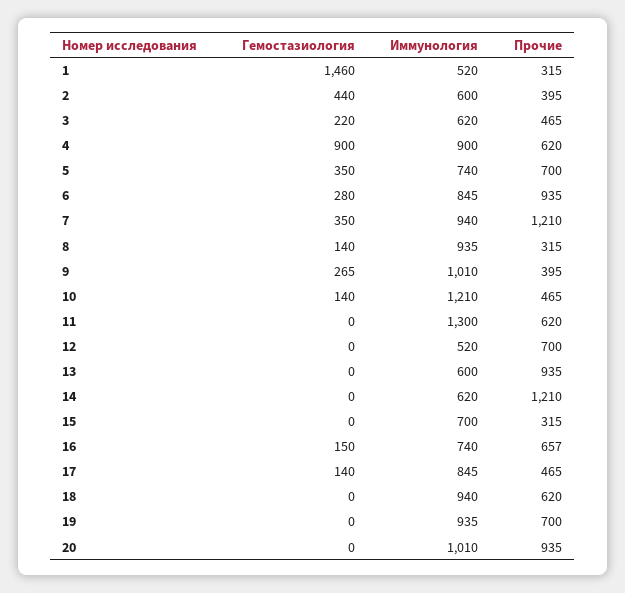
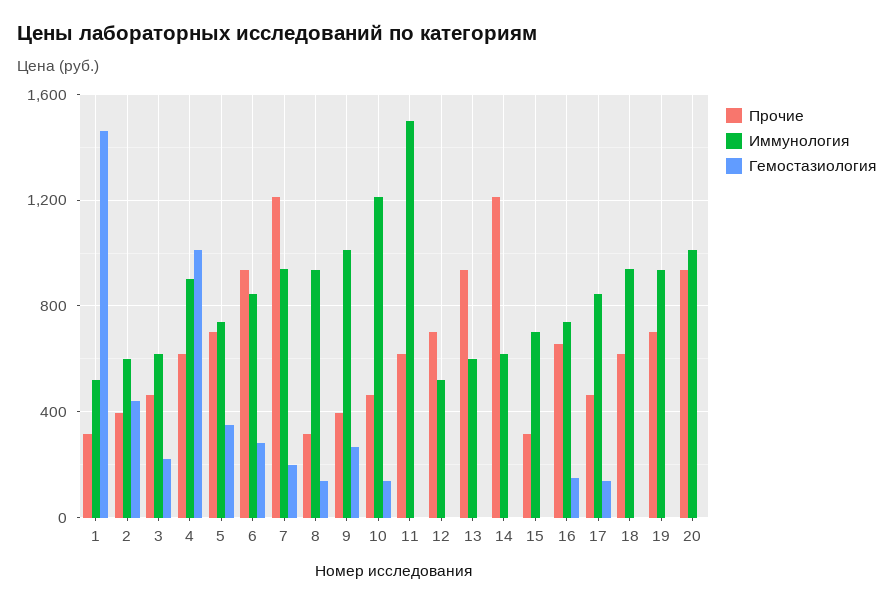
  {
    "Гемостазиология": {
      "1": 1460,
      "2": 440,
      "3": 220,
-     "4": 900,
+     "4": 1000,
      "5": 350,
      "6": 280,
-     "7": 350,
+     "7": 200,
      "8": 140,
      "9": 265,
      "10": 140,
      "11": 0,
      "12": 0,
      "13": 0,
      "14": 0,
      "15": 0,
      "16": 150,
      "17": 140,
      "18": 0,
      "19": 0,
      "20": 0
    },
    "Иммунология": {
      "1": 520,
      "2": 600,
      "3": 620,
      "4": 900,
      "5": 740,
      "6": 845,
      "7": 940,
      "8": 935,
      "9": 1010,
      "10": 1210,
-     "11": 1300,
+     "11": 1500,
      "12": 520,
      "13": 600,
      "14": 620,
      "15": 700,
      "16": 740,
      "17": 845,
      "18": 940,
      "19": 935,
      "20": 1010
    },
    "Прочие": {
      "1": 315,
      "2": 395,
      "3": 465,
      "4": 620,
      "5": 700,
      "6": 935,
      "7": 1210,
      "8": 315,
      "9": 395,
      "10": 465,
      "11": 620,
      "12": 700,
      "13": 935,
      "14": 1210,
      "15": 315,
      "16": 657,
      "17": 465,
      "18": 620,
      "19": 700,
      "20": 935
    }
  }

